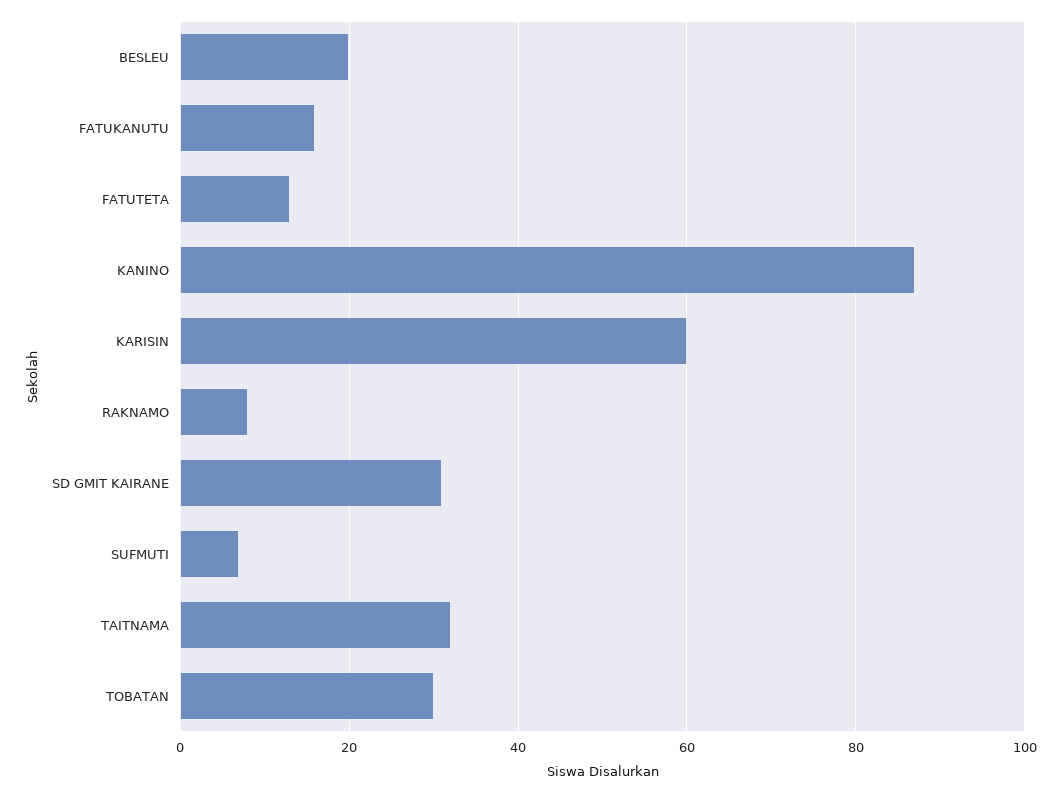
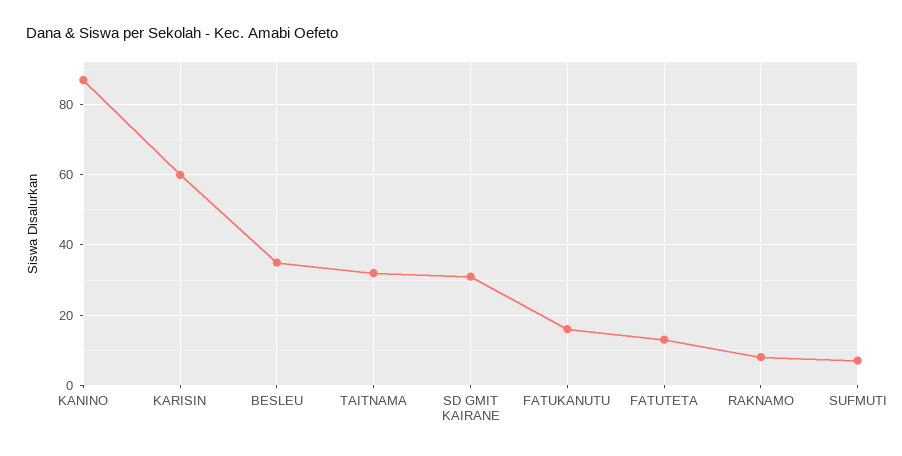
  {
-   "BESLEU": 20,
+   "BESLEU": 35,
    "FATUKANUTU": 15,
    "FATUTETA": 15,
    "KANINO": 85,
    "KARISIN": 60,
    "RAKNAMO": 10,
    "SD GMIT KAIRANE": 30,
    "SUFMUTI": 5,
-   "TAITNAMA": 30,
+   "TAITNAMA": 30
-   "TOBATAN": 30
  }

